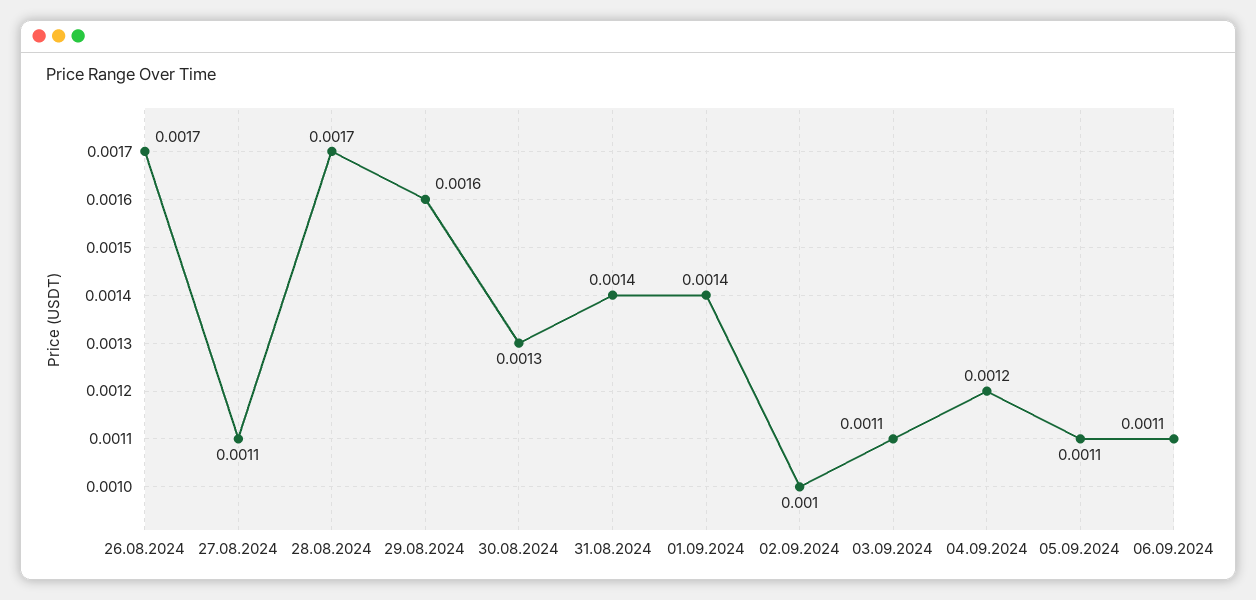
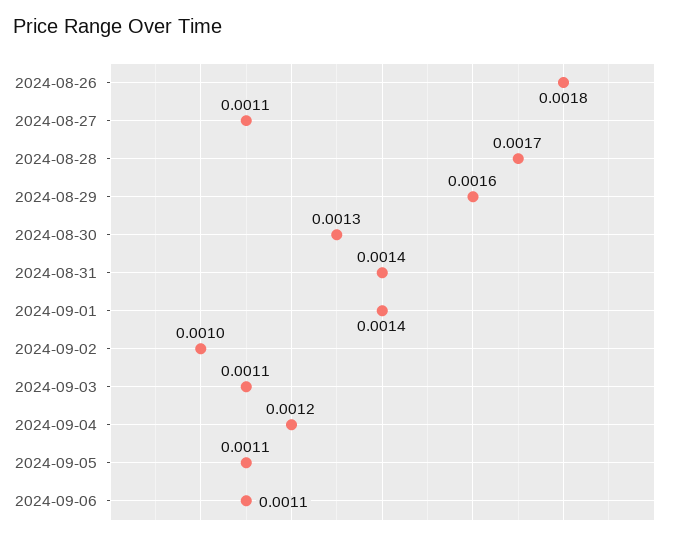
  {
-   "26.08.2024": 0.0017,
+   "26.08.2024": 0.0018,
    "27.08.2024": 0.0011,
    "28.08.2024": 0.0017,
    "29.08.2024": 0.0016,
    "30.08.2024": 0.0013,
    "31.08.2024": 0.0014,
    "01.09.2024": 0.0014,
    "02.09.2024": 0.001,
    "03.09.2024": 0.0011,
    "04.09.2024": 0.0012,
    "05.09.2024": 0.0011,
    "06.09.2024": 0.0011
  }

